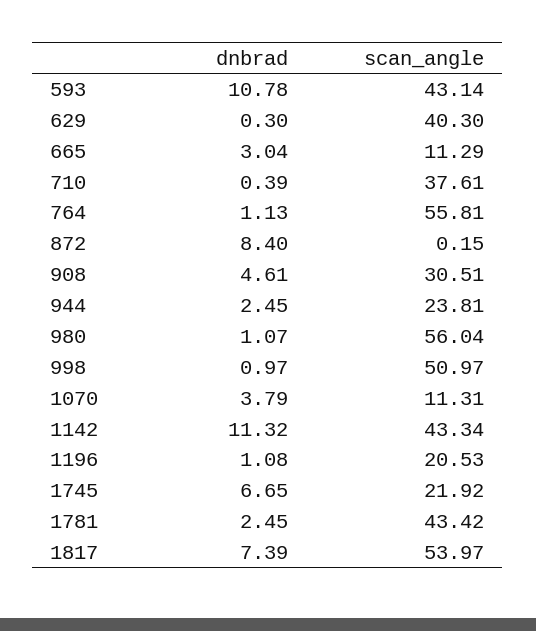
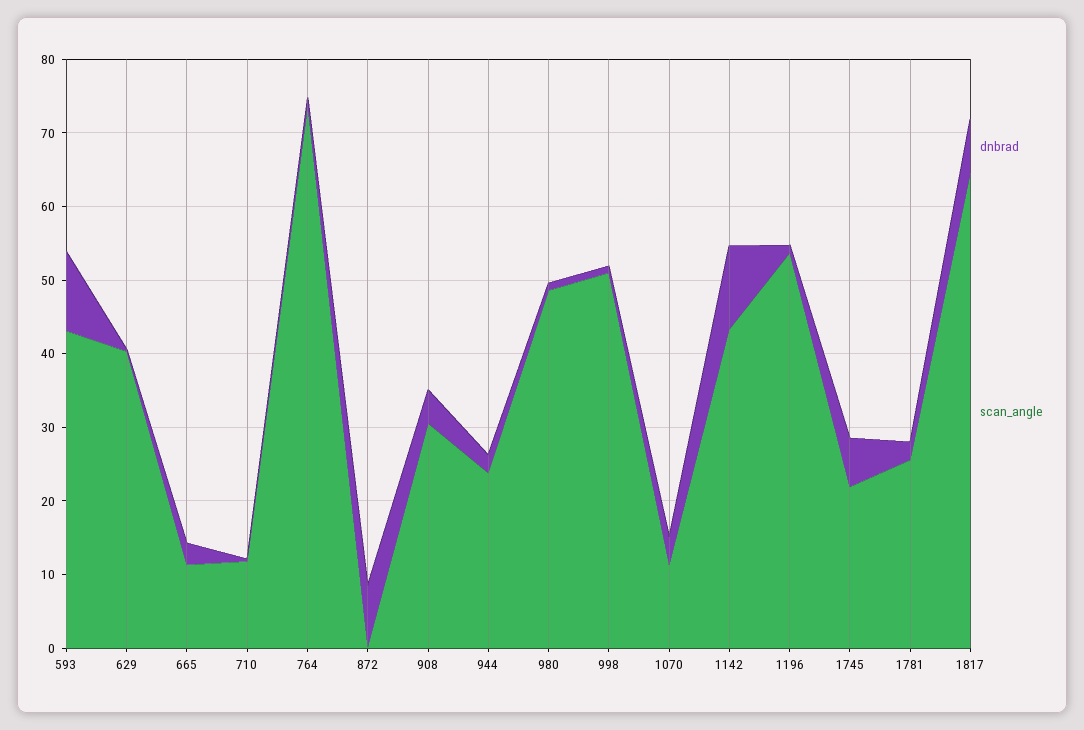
  {
    "dnbrad": {
      "593": 10.78,
      "629": 0.3,
      "665": 3.04,
      "710": 0.39,
      "764": 1.13,
      "872": 8.4,
      "908": 4.61,
      "944": 2.45,
      "980": 1.07,
      "998": 0.97,
      "1070": 3.79,
      "1142": 11.32,
      "1196": 1.08,
      "1745": 6.65,
      "1781": 2.45,
      "1817": 7.39
    },
    "scan_angle": {
      "593": 43.14,
      "629": 40.3,
      "665": 11.29,
-     "710": 37.61,
+     "710": 12,
-     "764": 55.81,
+     "764": 74,
      "872": 0.15,
      "908": 30.51,
      "944": 23.81,
-     "980": 56.04,
+     "980": 48,
      "998": 50.97,
      "1070": 11.31,
      "1142": 43.34,
-     "1196": 20.53,
+     "1196": 54,
      "1745": 21.92,
-     "1781": 43.42,
+     "1781": 26,
-     "1817": 53.97
+     "1817": 64
    }
  }

